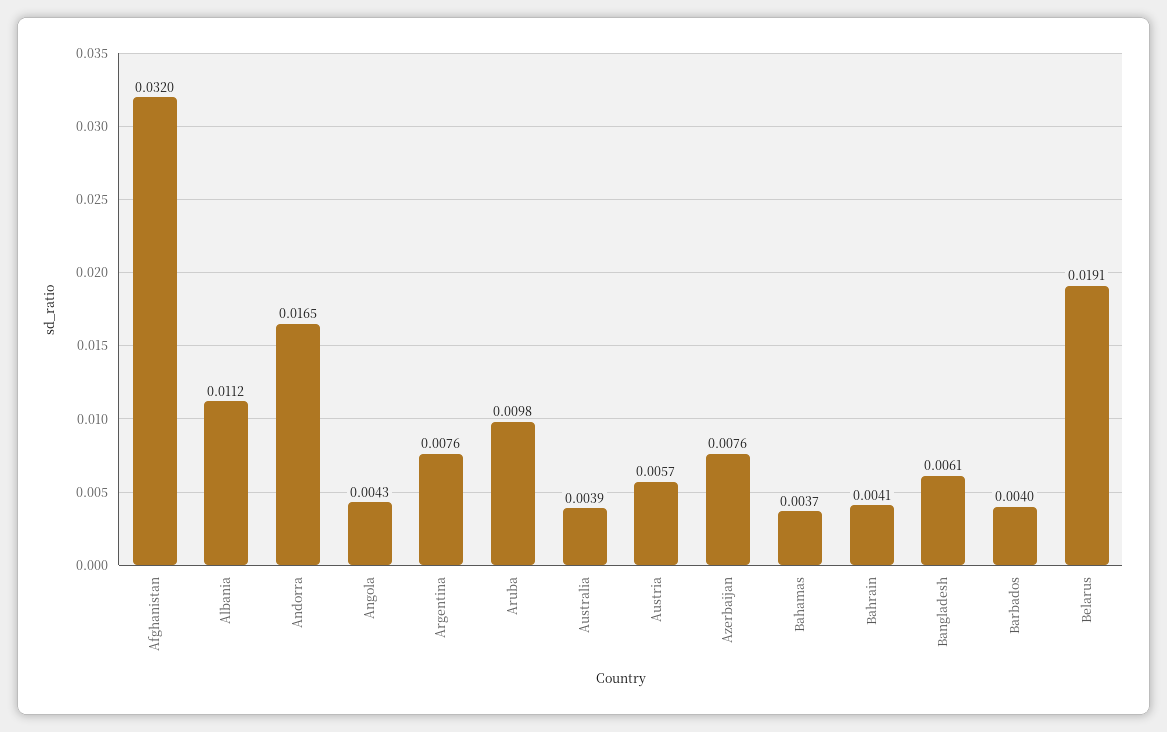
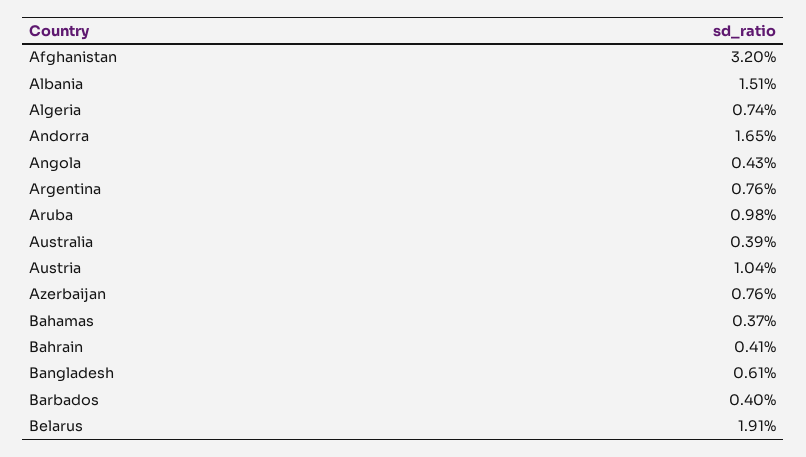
  {
    "Afghanistan": 0.032,
-   "Albania": 0.0112,
+   "Albania": 0.0151,
    "Andorra": 0.0165,
    "Angola": 0.0043,
    "Argentina": 0.0076,
    "Aruba": 0.0098,
    "Australia": 0.0039,
-   "Austria": 0.0057,
+   "Austria": 0.0104,
    "Azerbaijan": 0.0076,
    "Bahamas": 0.0037,
    "Bahrain": 0.0041,
    "Bangladesh": 0.0061,
    "Barbados": 0.004,
-   "Belarus": 0.0191
+   "Belarus": 0.0191,
+   "Algeria": 0.0074
  }

